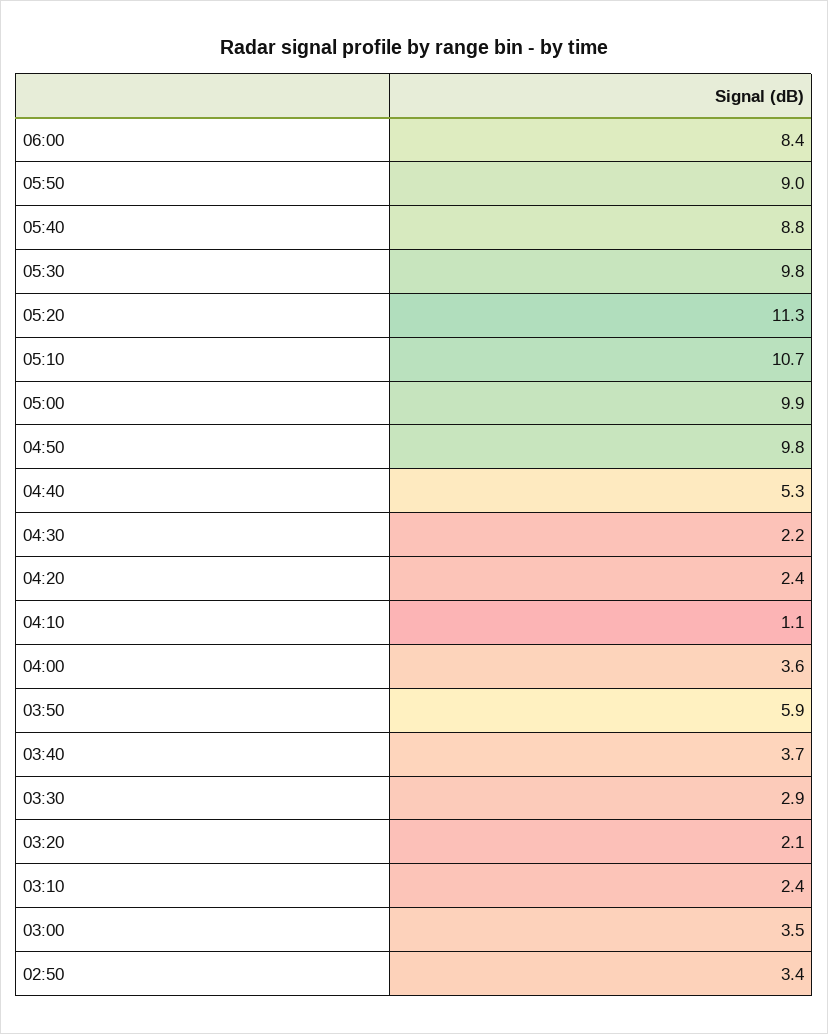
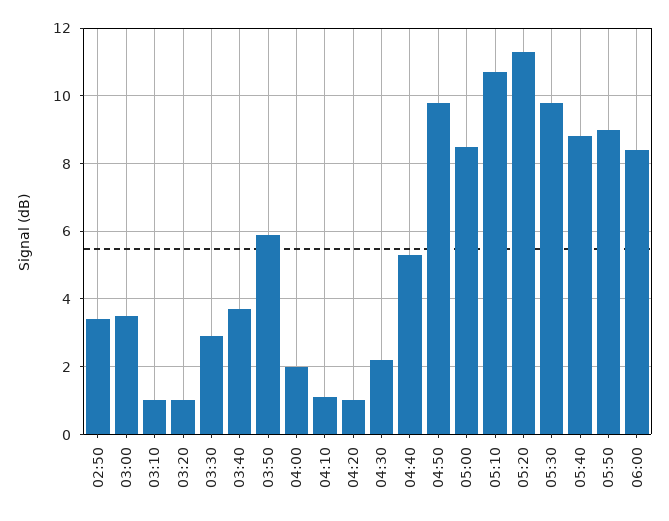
  {
    "06:00": 8.4,
    "05:50": 9,
    "05:40": 8.8,
    "05:30": 9.8,
    "05:20": 11.3,
    "05:10": 10.7,
-   "05:00": 9.9,
+   "05:00": 8.5,
    "04:50": 9.8,
    "04:40": 5.3,
    "04:30": 2.2,
-   "04:20": 2.4,
+   "04:20": 1,
    "04:10": 1.1,
-   "04:00": 3.6,
+   "04:00": 2,
    "03:50": 5.9,
    "03:40": 3.7,
    "03:30": 2.9,
-   "03:20": 2.1,
+   "03:20": 1,
-   "03:10": 2.4,
+   "03:10": 1,
    "03:00": 3.5,
    "02:50": 3.4
  }

